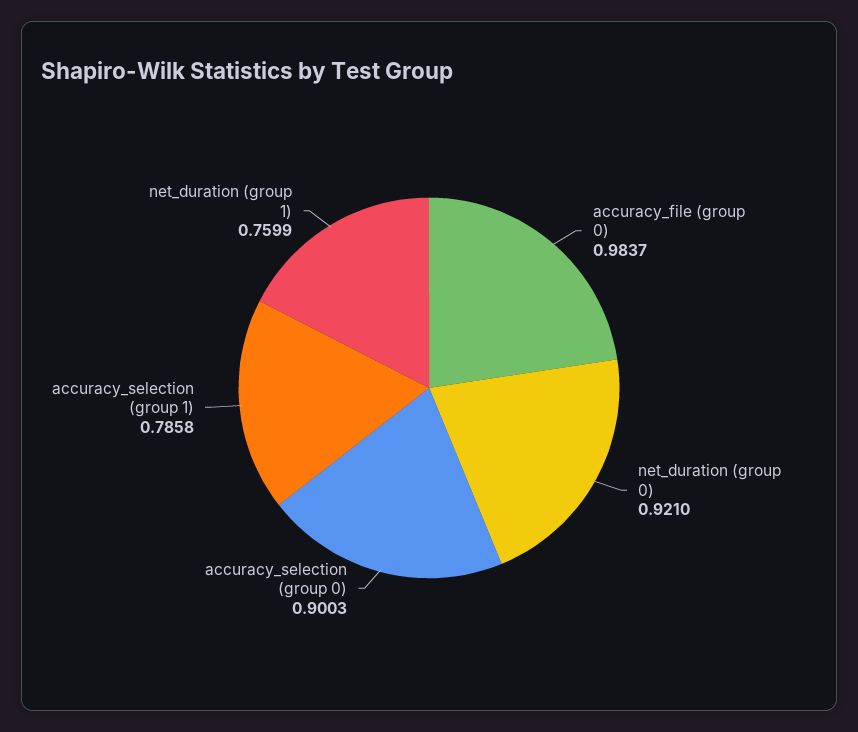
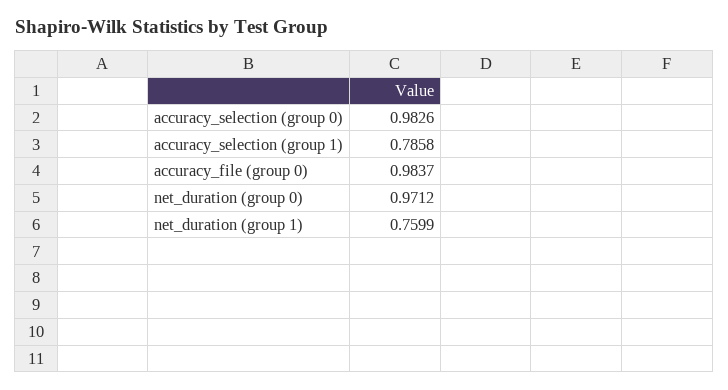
  {
    "accuracy_file (group 0)": 0.9837,
-   "net_duration (group 0)": 0.921,
+   "net_duration (group 0)": 0.9712,
-   "accuracy_selection (group 0)": 0.9003,
+   "accuracy_selection (group 0)": 0.9826,
    "accuracy_selection (group 1)": 0.7858,
    "net_duration (group 1)": 0.7599
  }

